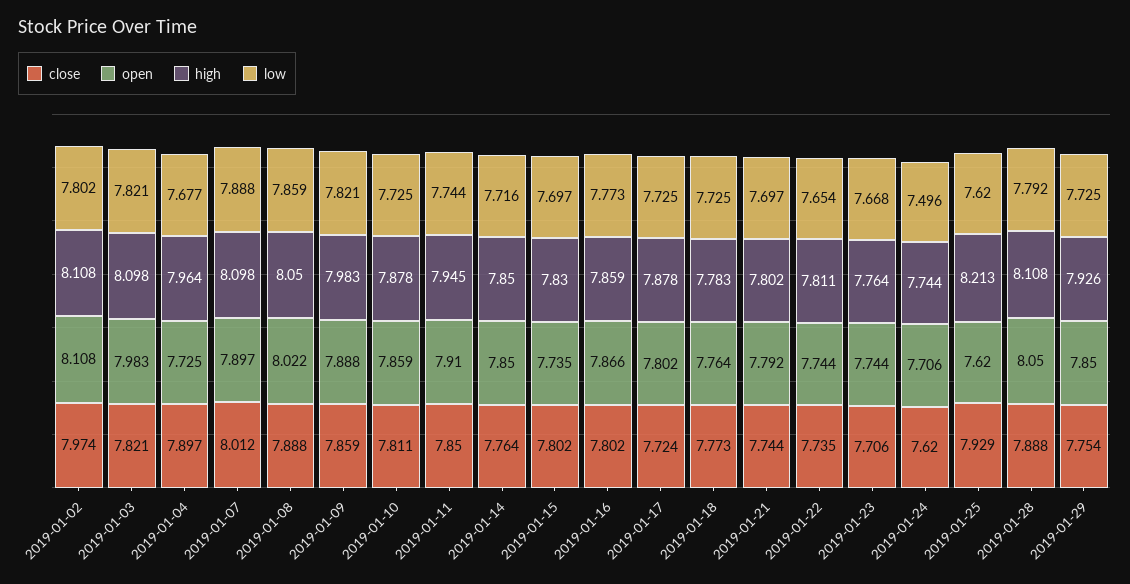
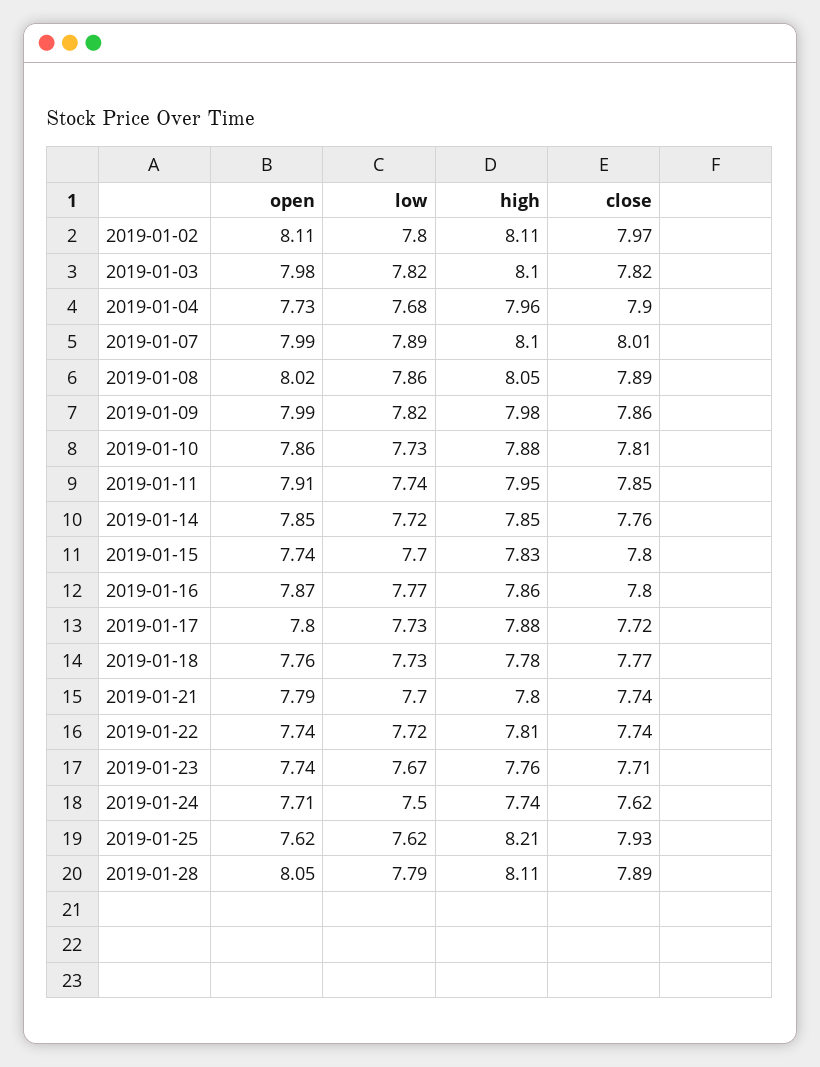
  {
    "close": {
      "2019-01-02": 7.974,
      "2019-01-03": 7.821,
      "2019-01-04": 7.897,
      "2019-01-07": 8.012,
      "2019-01-08": 7.888,
      "2019-01-09": 7.859,
      "2019-01-10": 7.811,
      "2019-01-11": 7.85,
      "2019-01-14": 7.764,
      "2019-01-15": 7.802,
      "2019-01-16": 7.802,
      "2019-01-17": 7.724,
      "2019-01-18": 7.773,
      "2019-01-21": 7.744,
      "2019-01-22": 7.735,
      "2019-01-23": 7.706,
      "2019-01-24": 7.62,
      "2019-01-25": 7.929,
-     "2019-01-28": 7.888,
+     "2019-01-28": 7.888
-     "2019-01-29": 7.754
    },
    "open": {
      "2019-01-02": 8.108,
      "2019-01-03": 7.983,
      "2019-01-04": 7.725,
-     "2019-01-07": 7.897,
+     "2019-01-07": 7.99,
      "2019-01-08": 8.022,
-     "2019-01-09": 7.888,
+     "2019-01-09": 7.99,
      "2019-01-10": 7.859,
      "2019-01-11": 7.91,
      "2019-01-14": 7.85,
      "2019-01-15": 7.735,
      "2019-01-16": 7.866,
      "2019-01-17": 7.802,
      "2019-01-18": 7.764,
      "2019-01-21": 7.792,
      "2019-01-22": 7.744,
      "2019-01-23": 7.744,
      "2019-01-24": 7.706,
      "2019-01-25": 7.62,
-     "2019-01-28": 8.05,
+     "2019-01-28": 8.05
-     "2019-01-29": 7.85
    },
    "high": {
      "2019-01-02": 8.108,
      "2019-01-03": 8.098,
      "2019-01-04": 7.964,
      "2019-01-07": 8.098,
      "2019-01-08": 8.05,
      "2019-01-09": 7.983,
      "2019-01-10": 7.878,
      "2019-01-11": 7.945,
      "2019-01-14": 7.85,
      "2019-01-15": 7.83,
      "2019-01-16": 7.859,
      "2019-01-17": 7.878,
      "2019-01-18": 7.783,
      "2019-01-21": 7.802,
      "2019-01-22": 7.811,
      "2019-01-23": 7.764,
      "2019-01-24": 7.744,
      "2019-01-25": 8.213,
-     "2019-01-28": 8.108,
+     "2019-01-28": 8.108
-     "2019-01-29": 7.926
    },
    "low": {
      "2019-01-02": 7.802,
      "2019-01-03": 7.821,
      "2019-01-04": 7.677,
      "2019-01-07": 7.888,
      "2019-01-08": 7.859,
      "2019-01-09": 7.821,
      "2019-01-10": 7.725,
      "2019-01-11": 7.744,
      "2019-01-14": 7.716,
      "2019-01-15": 7.697,
      "2019-01-16": 7.773,
      "2019-01-17": 7.725,
      "2019-01-18": 7.725,
      "2019-01-21": 7.697,
-     "2019-01-22": 7.654,
+     "2019-01-22": 7.72,
      "2019-01-23": 7.668,
      "2019-01-24": 7.496,
      "2019-01-25": 7.62,
-     "2019-01-28": 7.792,
+     "2019-01-28": 7.792
-     "2019-01-29": 7.725
    }
  }

